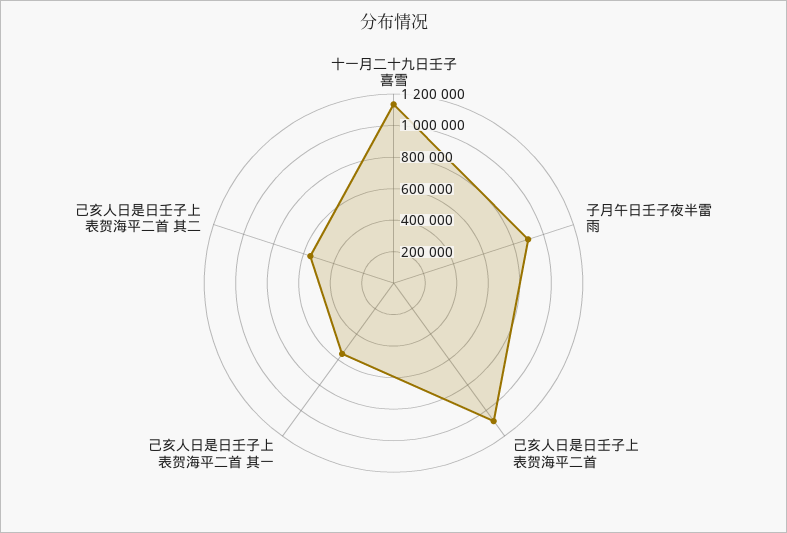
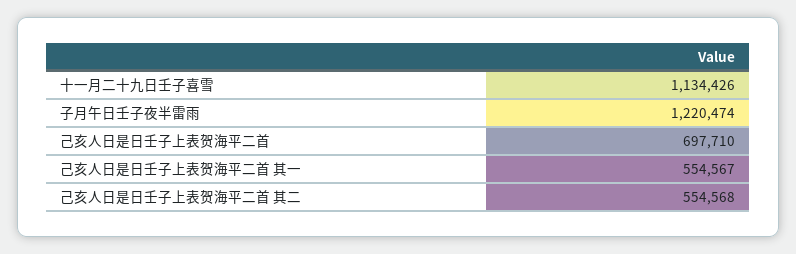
  {
    "十一月二十九日壬子喜雪": 1134426,
-   "子月午日壬子夜半雷雨": 900000,
+   "子月午日壬子夜半雷雨": 1220474,
-   "己亥人日是日壬子上表贺海平二首": 1100000,
+   "己亥人日是日壬子上表贺海平二首": 697710,
    "己亥人日是日壬子上表贺海平二首 其一": 554567,
    "己亥人日是日壬子上表贺海平二首 其二": 554568
  }

